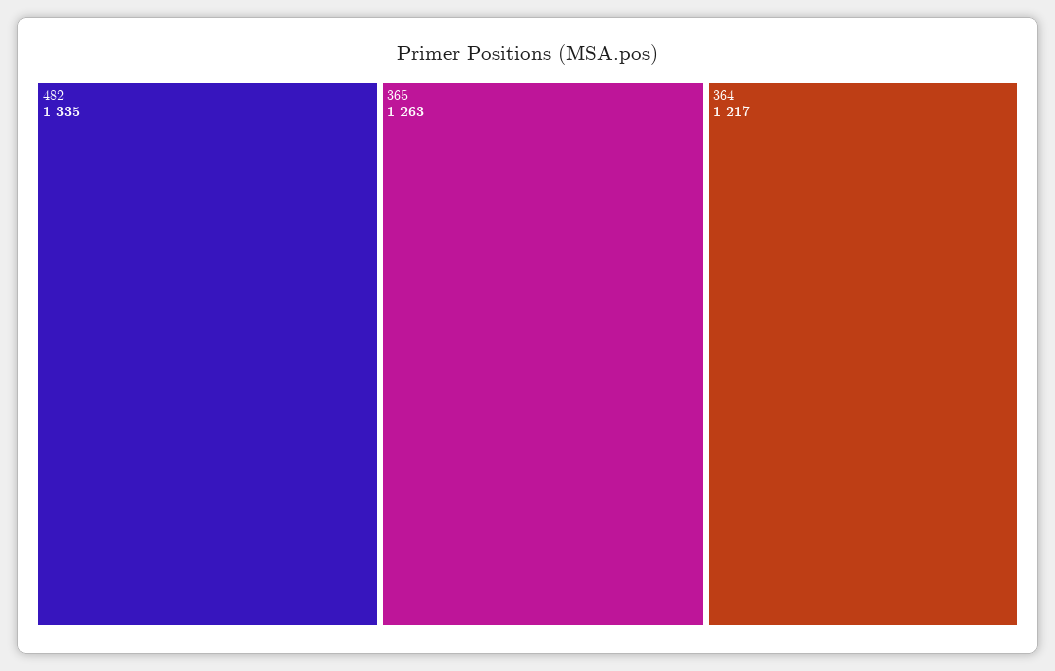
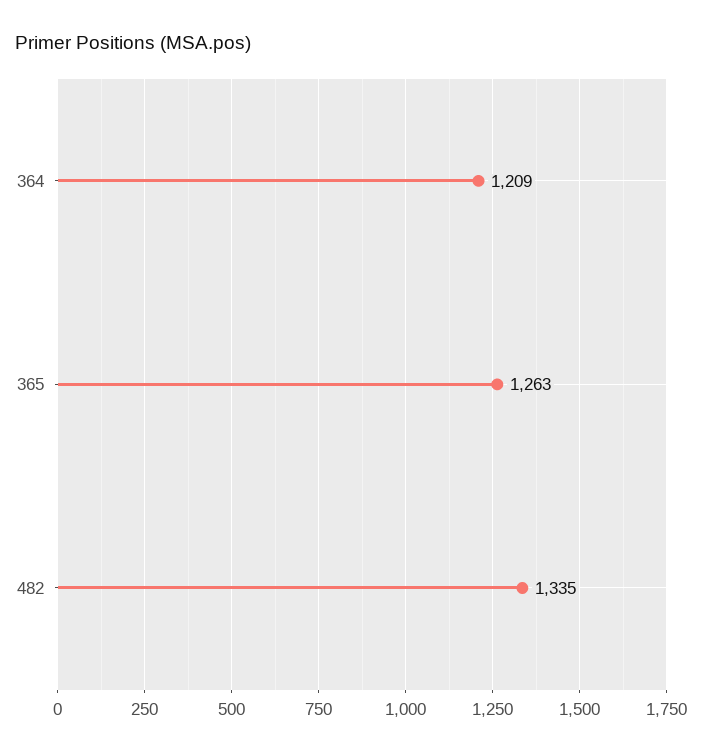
  {
    "482": 1335,
    "365": 1263,
-   "364": 1217
+   "364": 1209
  }

